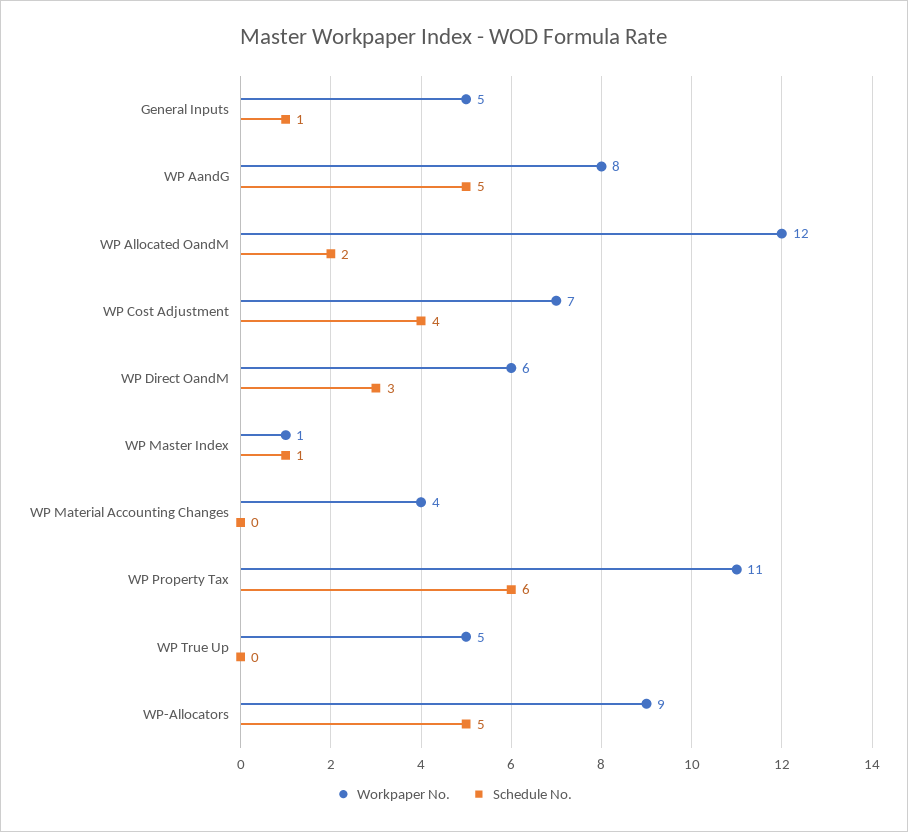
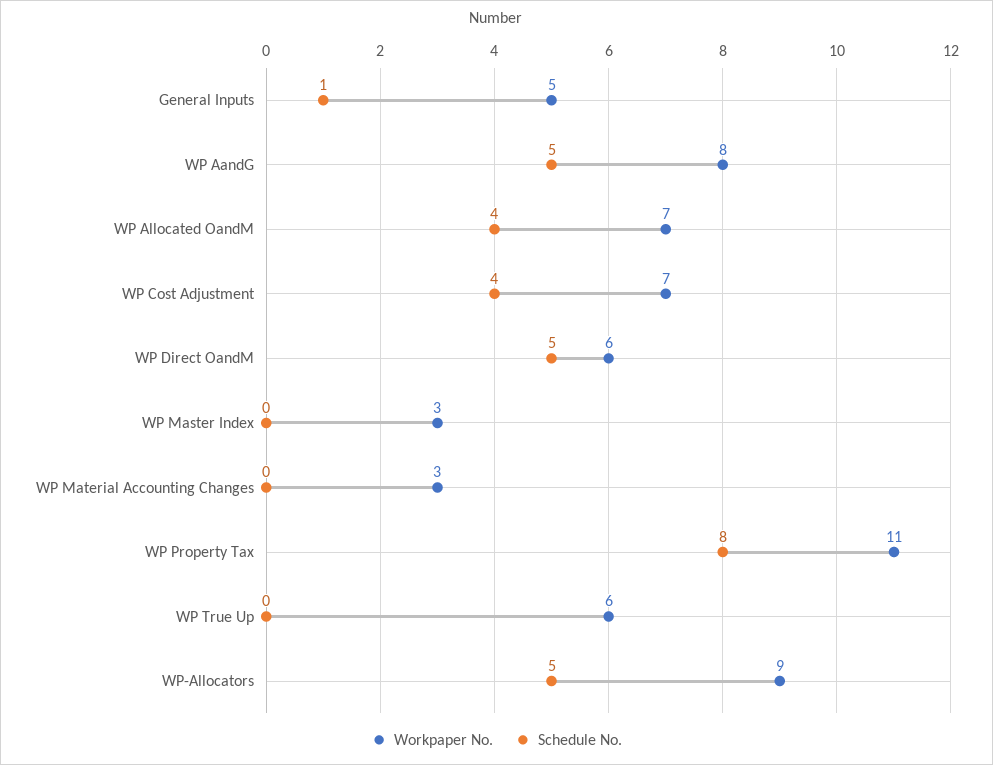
  {
    "Workpaper No.": {
      "General Inputs": 5,
      "WP AandG": 8,
-     "WP Allocated OandM": 12,
+     "WP Allocated OandM": 7,
      "WP Cost Adjustment": 7,
      "WP Direct OandM": 6,
-     "WP Master Index": 1,
+     "WP Master Index": 3,
-     "WP Material Accounting Changes": 4,
+     "WP Material Accounting Changes": 3,
      "WP Property Tax": 11,
-     "WP True Up": 5,
+     "WP True Up": 6,
      "WP-Allocators": 9
    },
    "Schedule No.": {
      "General Inputs": 1,
      "WP AandG": 5,
-     "WP Allocated OandM": 2,
+     "WP Allocated OandM": 4,
      "WP Cost Adjustment": 4,
-     "WP Direct OandM": 3,
+     "WP Direct OandM": 5,
-     "WP Master Index": 1,
+     "WP Master Index": 0,
      "WP Material Accounting Changes": 0,
-     "WP Property Tax": 6,
+     "WP Property Tax": 8,
      "WP True Up": 0,
      "WP-Allocators": 5
    }
  }

